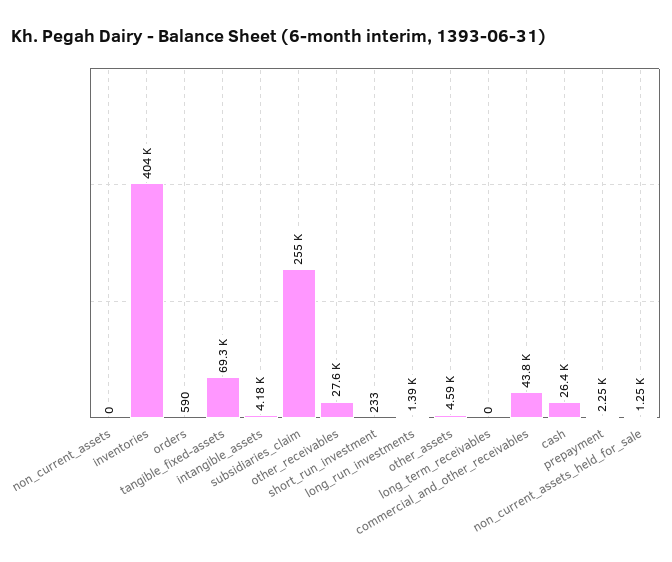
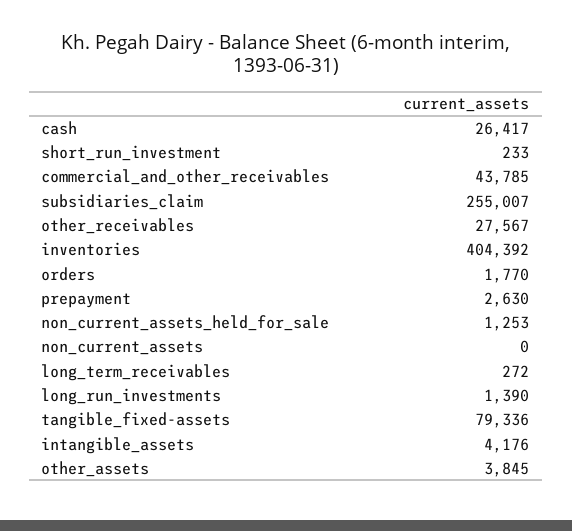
  {
    "non_current_assets": 0,
    "inventories": 404392,
-   "orders": 590,
+   "orders": 1770,
-   "tangible_fixed-assets": 69300,
+   "tangible_fixed-assets": 79336,
    "intangible_assets": 4176,
    "subsidiaries_claim": 255007,
    "other_receivables": 27567,
    "short_run_investment": 233,
    "long_run_investments": 1390,
-   "other_assets": 4590,
+   "other_assets": 3845,
-   "long_term_receivables": 0,
+   "long_term_receivables": 272,
    "commercial_and_other_receivables": 43785,
    "cash": 26417,
-   "prepayment": 2250,
+   "prepayment": 2630,
    "non_current_assets_held_for_sale": 1253
  }

